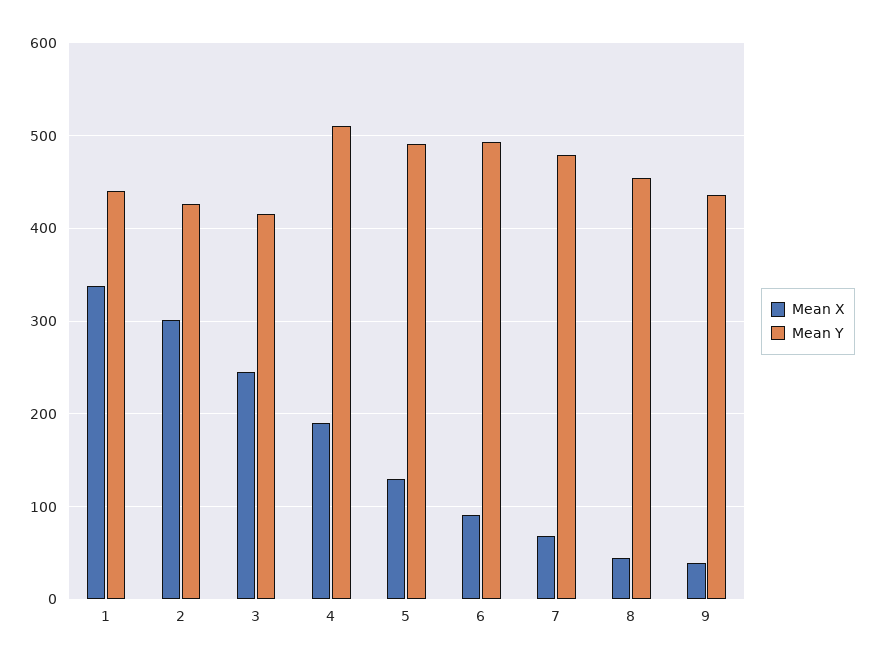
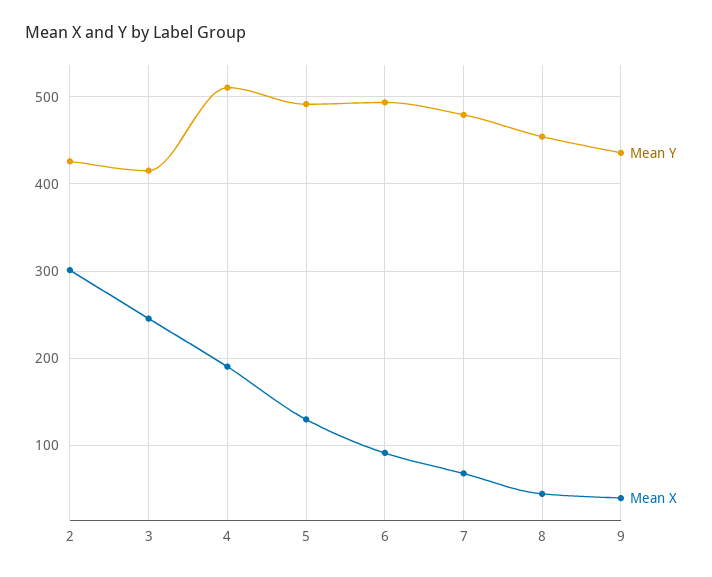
  {
    "Mean X": {
-     "1": 340,
      "2": 300,
      "3": 250,
      "4": 190,
      "5": 130,
      "6": 90,
      "7": 70,
      "8": 40,
      "9": 40
    },
    "Mean Y": {
-     "1": 440,
      "2": 430,
      "3": 420,
      "4": 510,
      "5": 490,
      "6": 490,
      "7": 480,
      "8": 450,
      "9": 440
    }
  }

